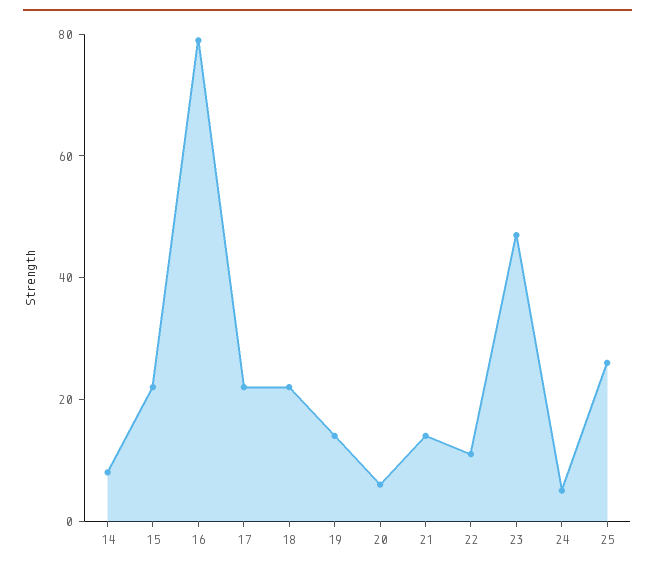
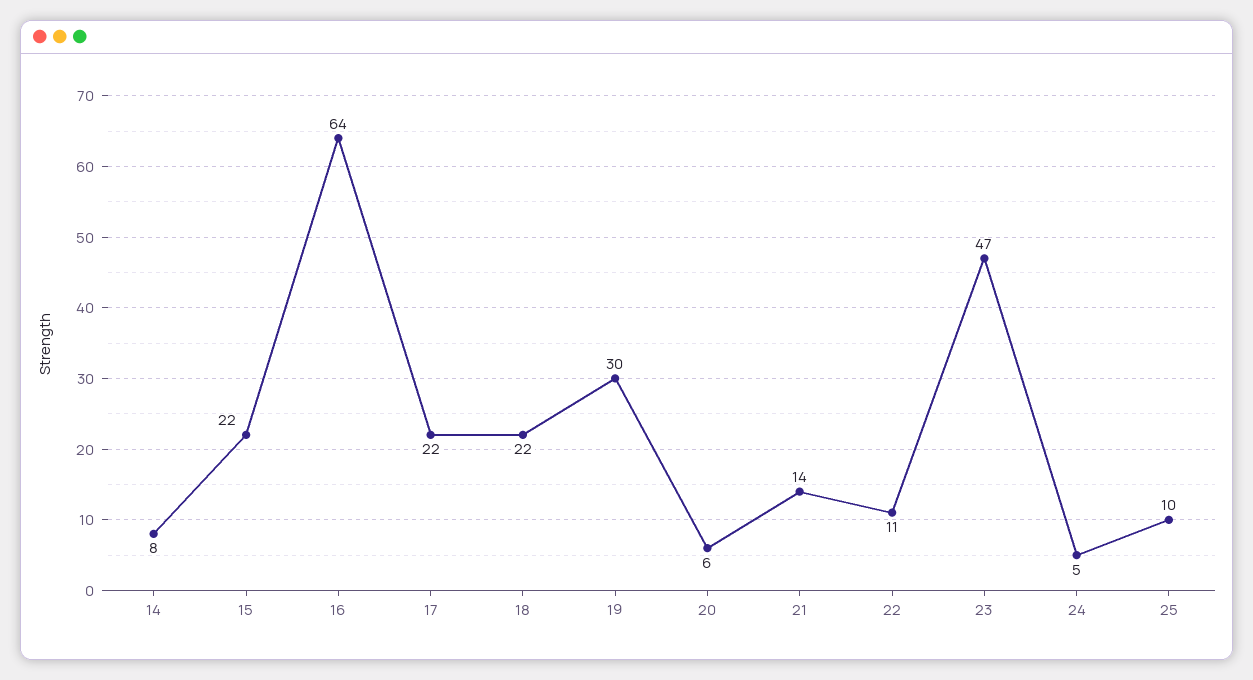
  {
    "14": 8,
    "15": 22,
-   "16": 80,
+   "16": 64,
    "17": 22,
    "18": 22,
-   "19": 15,
+   "19": 30,
    "20": 6,
    "21": 14,
    "22": 11,
    "23": 47,
    "24": 5,
-   "25": 25
+   "25": 10
  }

